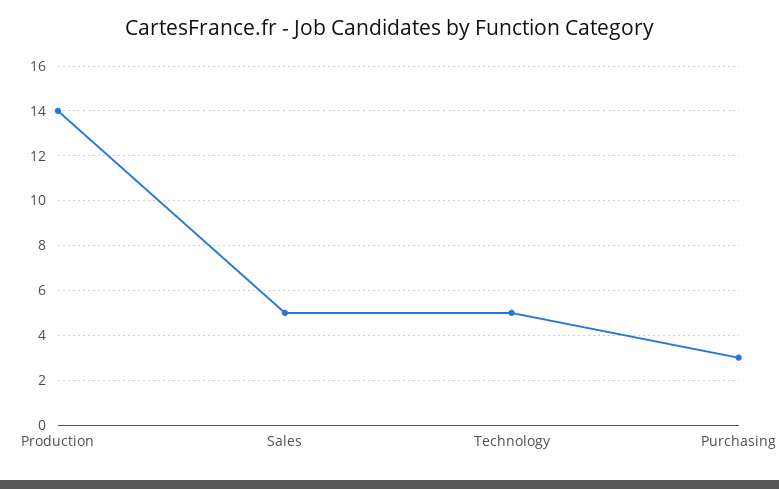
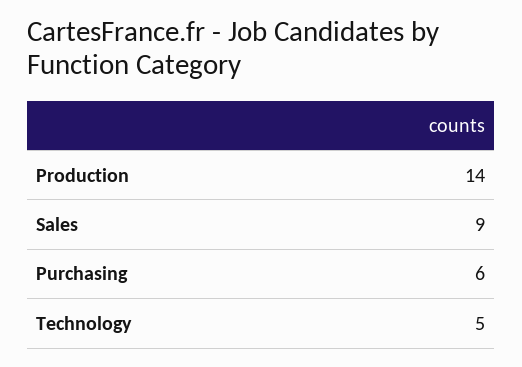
  {
    "Production": 14,
-   "Sales": 5,
+   "Sales": 9,
    "Technology": 5,
-   "Purchasing": 3
+   "Purchasing": 6
  }

